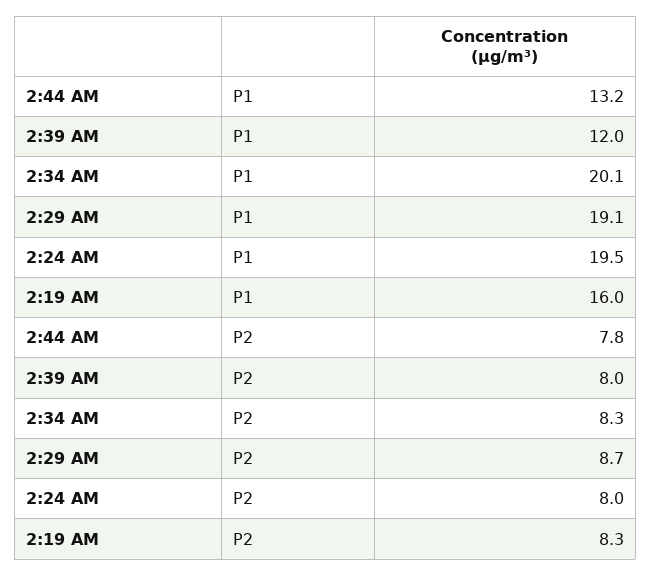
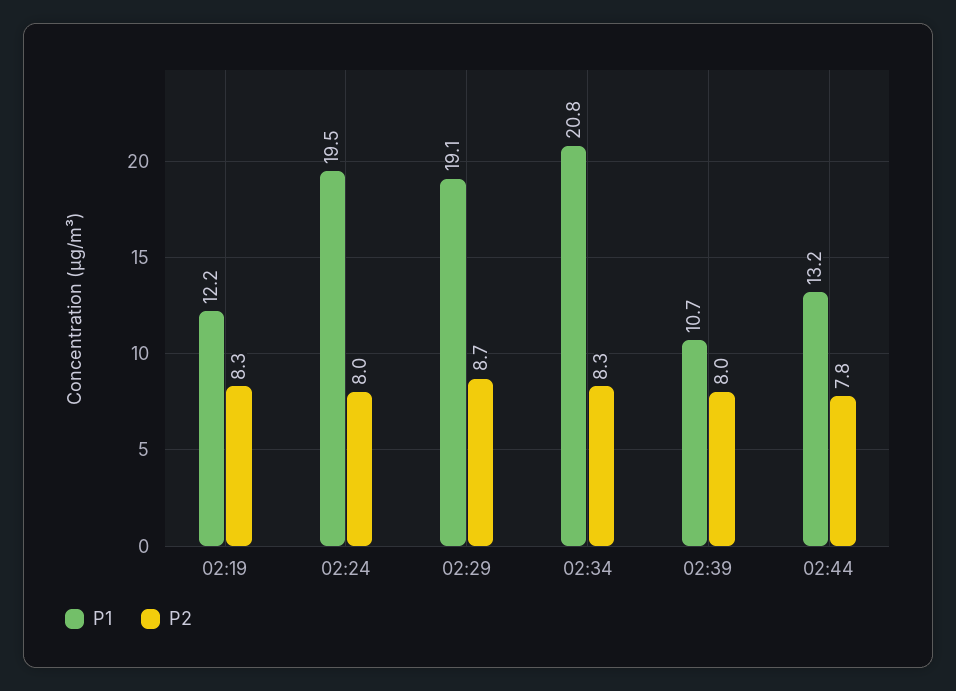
  {
    "P1": {
      "2:44 AM": 13.2,
-     "2:39 AM": 12,
+     "2:39 AM": 10.7,
-     "2:34 AM": 20.1,
+     "2:34 AM": 20.8,
      "2:29 AM": 19.1,
      "2:24 AM": 19.5,
-     "2:19 AM": 16
+     "2:19 AM": 12.2
    },
    "P2": {
      "2:44 AM": 7.8,
      "2:39 AM": 8,
      "2:34 AM": 8.3,
      "2:29 AM": 8.7,
      "2:24 AM": 8,
      "2:19 AM": 8.3
    }
  }

